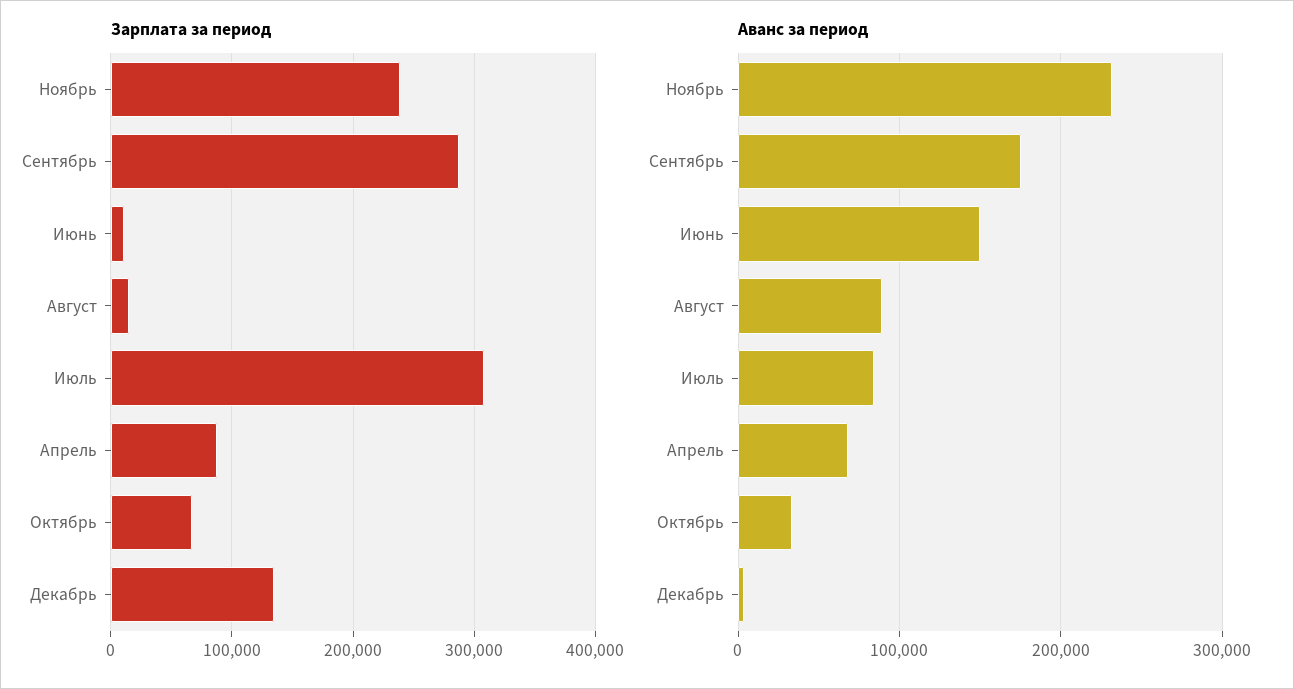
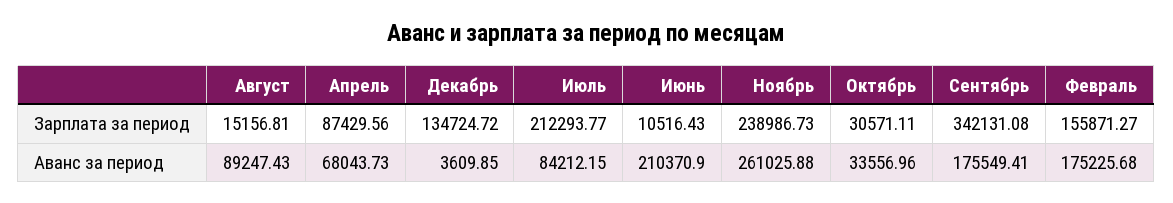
  {
    "Зарплата за период": {
      "Ноябрь": 238986.73,
-     "Сентябрь": 290000,
+     "Сентябрь": 342131.08,
      "Июнь": 10516.43,
      "Август": 15156.81,
-     "Июль": 310000,
+     "Июль": 212293.77,
      "Апрель": 87429.56,
-     "Октябрь": 70000,
+     "Октябрь": 30571.11,
-     "Декабрь": 134724.72
+     "Декабрь": 134724.72,
+     "Февраль": 155871.27
    },
    "Аванс за период": {
-     "Ноябрь": 230000,
+     "Ноябрь": 261025.88,
      "Сентябрь": 175549.41,
-     "Июнь": 150000,
+     "Июнь": 210370.9,
      "Август": 89247.43,
      "Июль": 84212.15,
      "Апрель": 68043.73,
      "Октябрь": 33556.96,
-     "Декабрь": 3609.85
+     "Декабрь": 3609.85,
+     "Февраль": 175225.68
    }
  }

